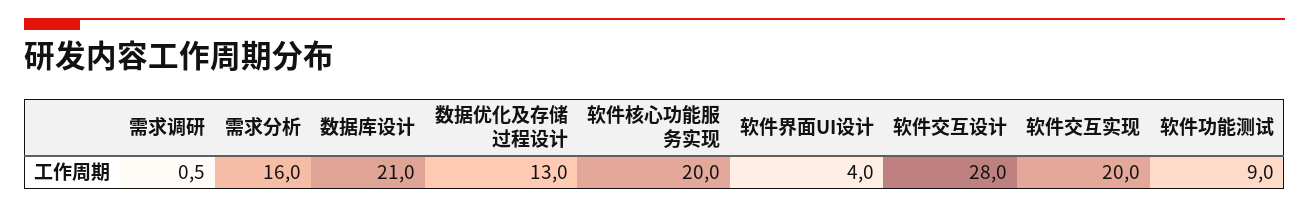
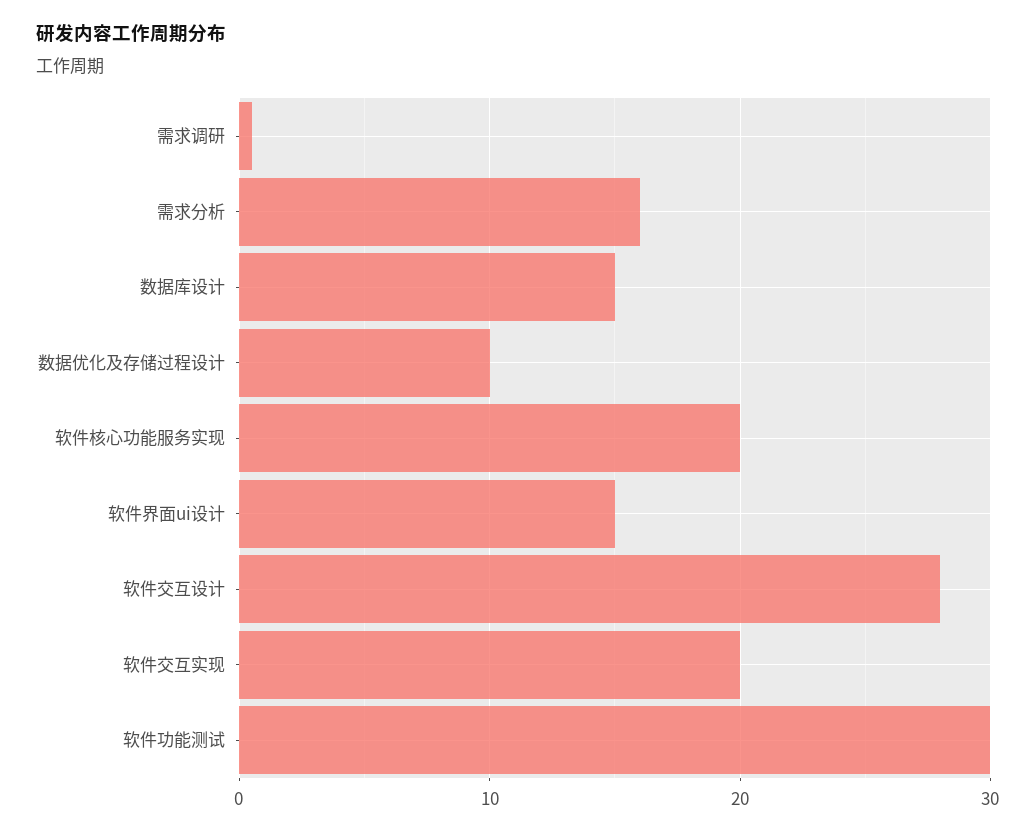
  {
    "需求调研": 0.5,
    "需求分析": 16,
-   "数据库设计": 21,
+   "数据库设计": 15,
-   "数据优化及存储过程设计": 13,
+   "数据优化及存储过程设计": 10,
    "软件核心功能服务实现": 20,
-   "软件界面UI设计": 4,
+   "软件界面UI设计": 15,
    "软件交互设计": 28,
    "软件交互实现": 20,
-   "软件功能测试": 9
+   "软件功能测试": 30
  }

